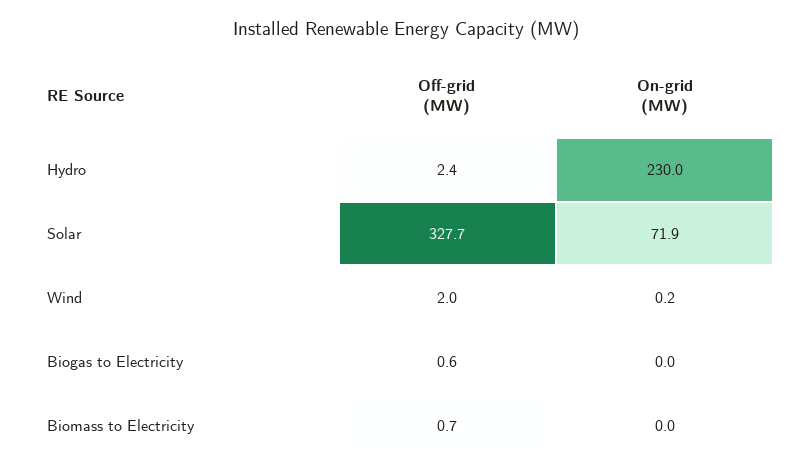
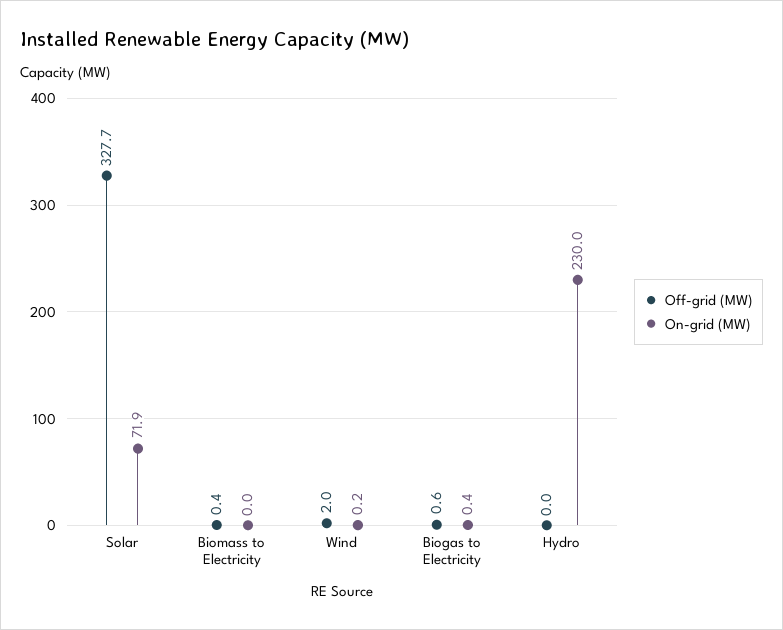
  {
    "Off-grid (MW)": {
-     "Hydro": 2.4,
+     "Hydro": 0,
      "Solar": 327.7,
      "Wind": 2,
      "Biogas to Electricity": 0.6,
-     "Biomass to Electricity": 0.7
+     "Biomass to Electricity": 0.4
    },
    "On-grid (MW)": {
      "Hydro": 230,
      "Solar": 71.9,
      "Wind": 0.2,
-     "Biogas to Electricity": 0,
+     "Biogas to Electricity": 0.4,
      "Biomass to Electricity": 0
    }
  }

